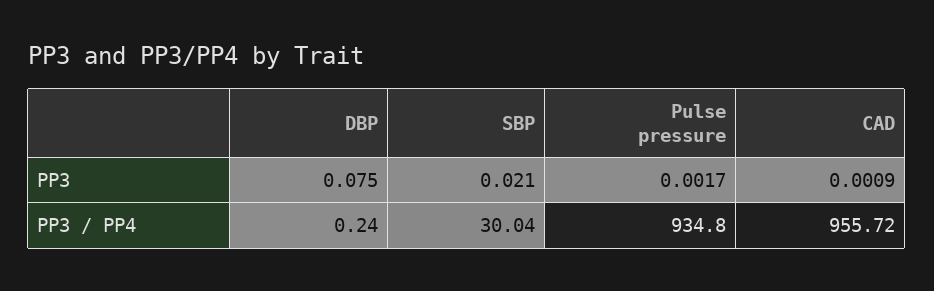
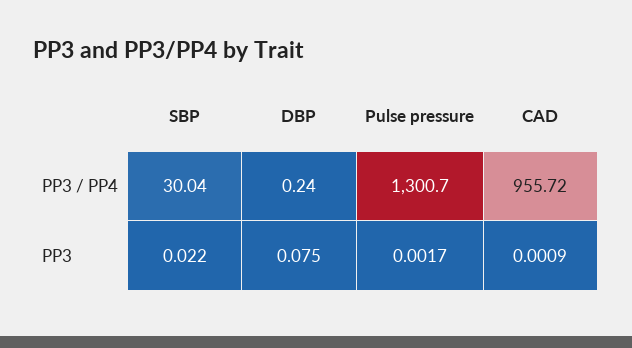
  {
    "DBP": {
      "PP3": 0.075,
      "PP3 / PP4": 0.24
    },
    "SBP": {
-     "PP3": 0.021,
+     "PP3": 0.022,
      "PP3 / PP4": 30.04
    },
    "Pulse pressure": {
      "PP3": 0.0017,
-     "PP3 / PP4": 934.8
+     "PP3 / PP4": 1300.7
    },
    "CAD": {
      "PP3": 0.0009,
      "PP3 / PP4": 955.72
    }
  }

